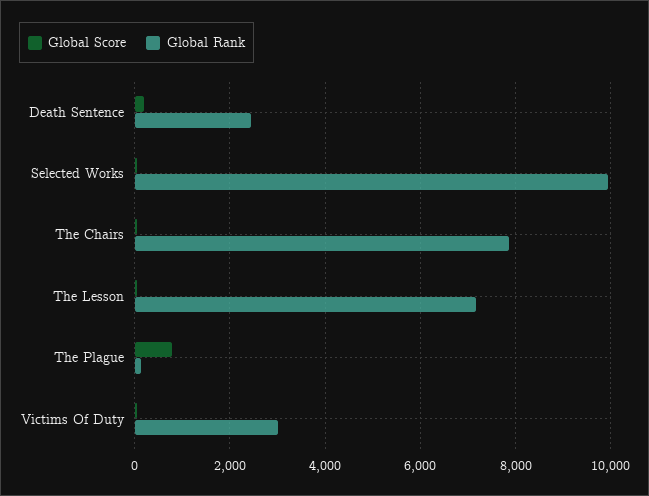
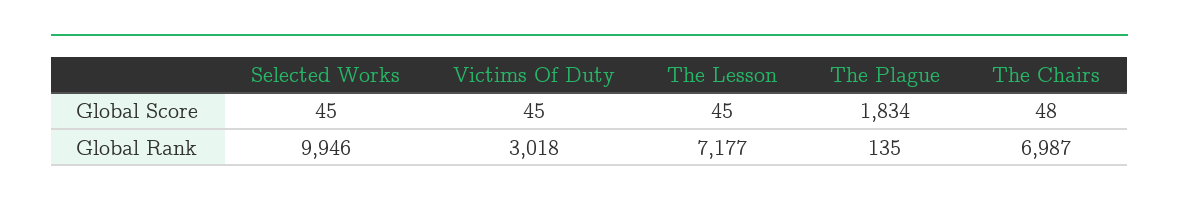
  {
    "Global Score": {
-     "Death Sentence": 200,
      "Selected Works": 45,
      "The Chairs": 48,
      "The Lesson": 45,
-     "The Plague": 800,
+     "The Plague": 1834,
      "Victims Of Duty": 45
    },
    "Global Rank": {
-     "Death Sentence": 2400,
      "Selected Works": 9946,
-     "The Chairs": 7800,
+     "The Chairs": 6987,
      "The Lesson": 7177,
      "The Plague": 135,
      "Victims Of Duty": 3018
    }
  }

